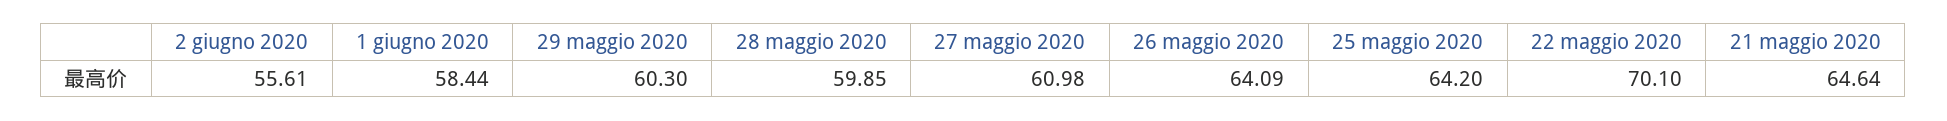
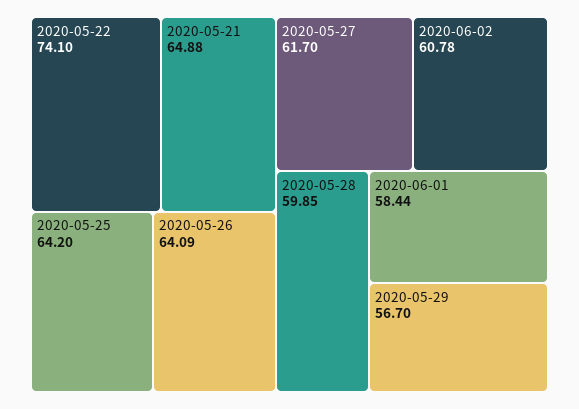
  {
-   "2 giugno 2020": 55.61,
+   "2 giugno 2020": 60.78,
    "1 giugno 2020": 58.44,
-   "29 maggio 2020": 60.3,
+   "29 maggio 2020": 56.7,
    "28 maggio 2020": 59.85,
-   "27 maggio 2020": 60.98,
+   "27 maggio 2020": 61.7,
    "26 maggio 2020": 64.09,
    "25 maggio 2020": 64.2,
-   "22 maggio 2020": 70.1,
+   "22 maggio 2020": 74.1,
-   "21 maggio 2020": 64.64
+   "21 maggio 2020": 64.88
  }

